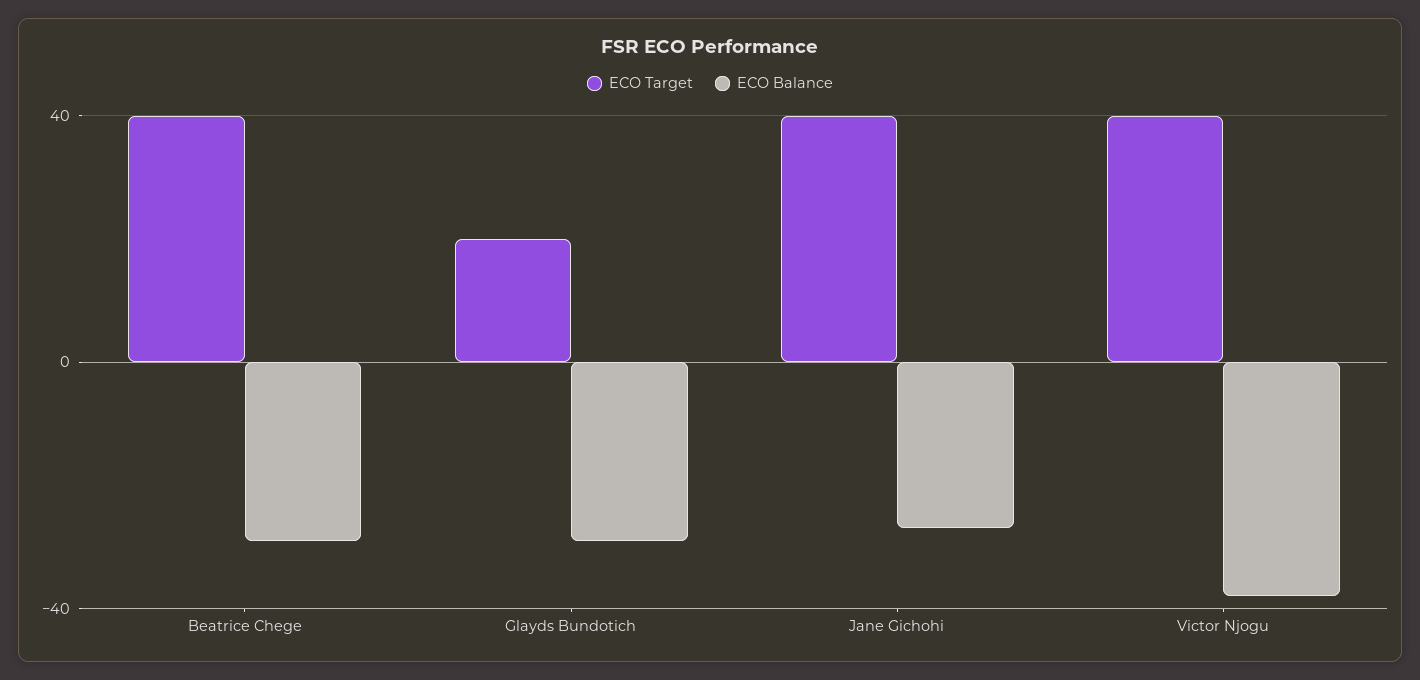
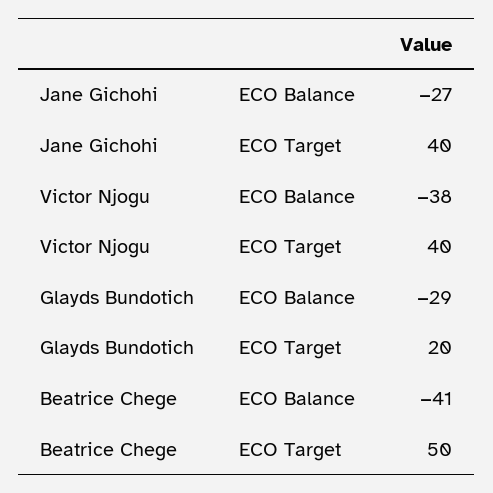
  {
    "ECO Target": {
-     "Beatrice Chege": 40,
+     "Beatrice Chege": 50,
      "Glayds Bundotich": 20,
      "Jane Gichohi": 40,
      "Victor Njogu": 40
    },
    "ECO Balance": {
-     "Beatrice Chege": -30,
+     "Beatrice Chege": -41,
      "Glayds Bundotich": -29,
      "Jane Gichohi": -27,
      "Victor Njogu": -38
    }
  }

